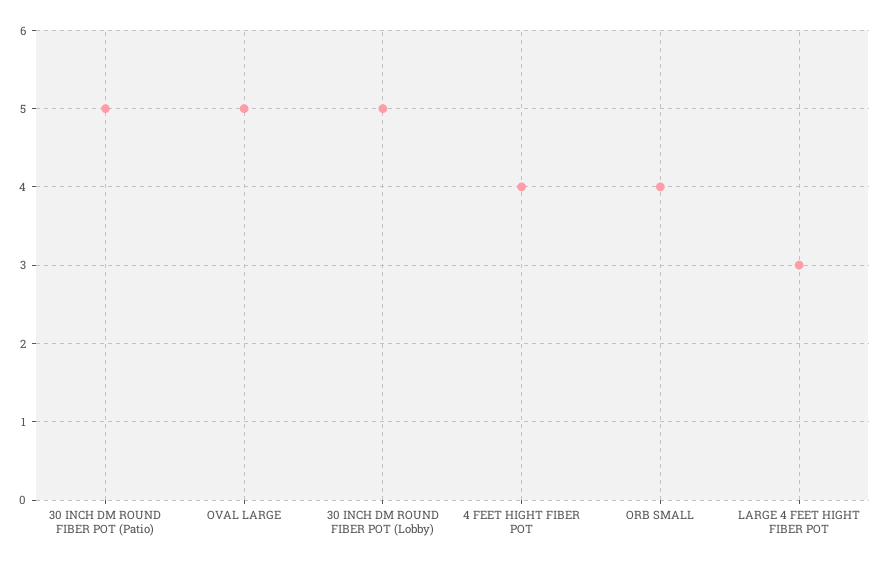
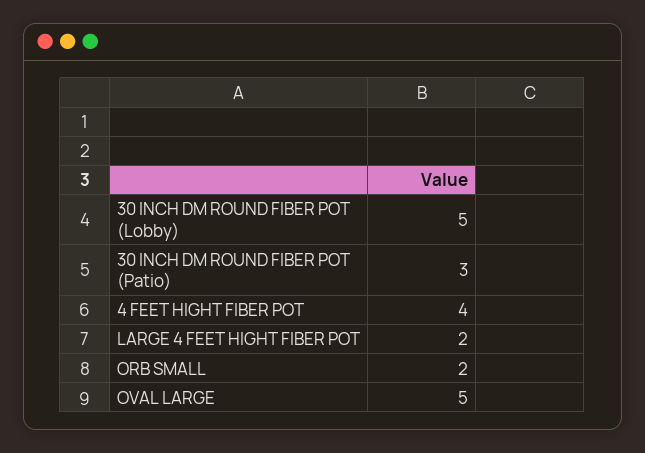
  {
-   "30 INCH DM ROUND FIBER POT (Patio)": 5,
+   "30 INCH DM ROUND FIBER POT (Patio)": 3,
    "OVAL LARGE": 5,
    "30 INCH DM ROUND FIBER POT (Lobby)": 5,
    "4 FEET HIGHT FIBER POT": 4,
-   "ORB SMALL": 4,
+   "ORB SMALL": 2,
-   "LARGE 4 FEET HIGHT FIBER POT": 3
+   "LARGE 4 FEET HIGHT FIBER POT": 2
  }

